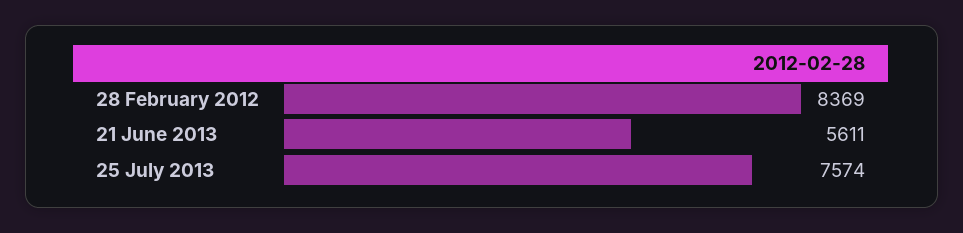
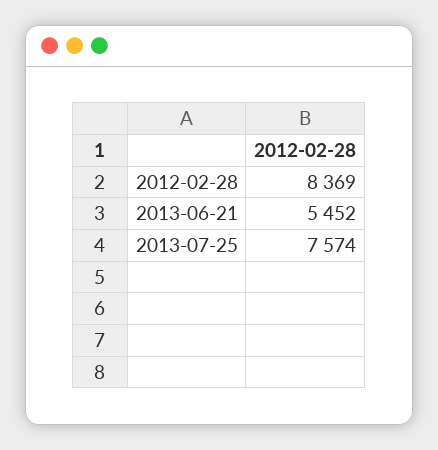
  {
    "28 February 2012": 8369,
-   "21 June 2013": 5611,
+   "21 June 2013": 5452,
    "25 July 2013": 7574
  }

